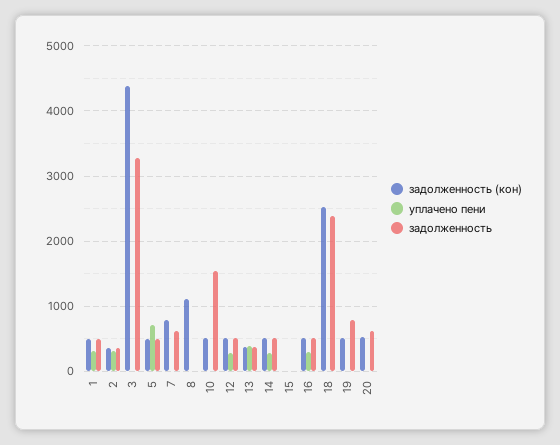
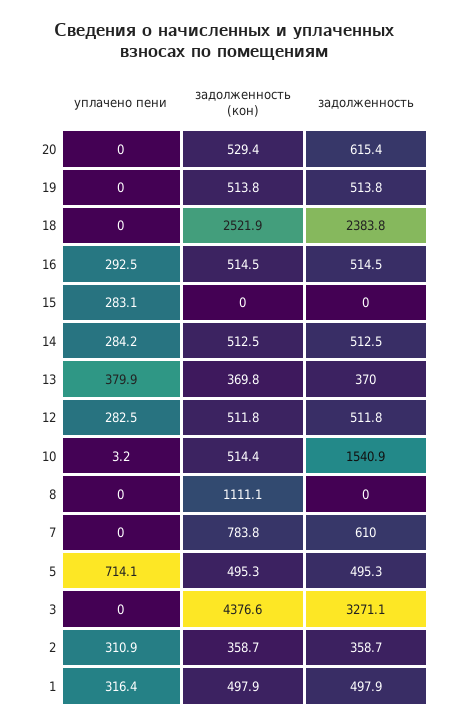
  {
    "задолженность (кон)": {
      "1": 497.9,
      "2": 358.7,
      "3": 4376.6,
      "5": 495.3,
      "7": 783.8,
      "8": 1111.1,
      "10": 514.4,
      "12": 511.8,
      "13": 369.8,
      "14": 512.5,
      "15": 0,
      "16": 514.5,
      "18": 2521.9,
      "19": 513.8,
      "20": 529.4
    },
    "уплачено пени": {
      "1": 316.4,
      "2": 310.9,
      "3": 0,
      "5": 714.1,
      "7": 0,
      "8": 0,
      "10": 3.2,
      "12": 282.5,
      "13": 379.9,
      "14": 284.2,
-     "15": 0,
+     "15": 283.1,
      "16": 292.5,
      "18": 0,
      "19": 0,
      "20": 0
    },
    "задолженность": {
      "1": 497.9,
      "2": 358.7,
      "3": 3271.1,
      "5": 495.3,
      "7": 610,
      "8": 0,
      "10": 1540.9,
      "12": 511.8,
      "13": 370,
      "14": 512.5,
      "15": 0,
      "16": 514.5,
      "18": 2383.8,
-     "19": 800,
+     "19": 513.8,
      "20": 615.4
    }
  }

